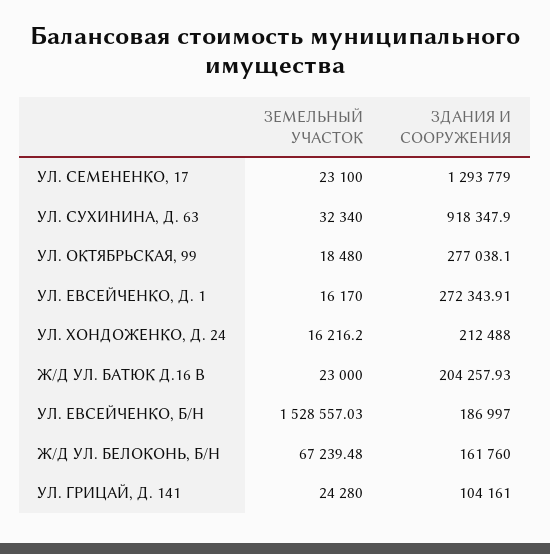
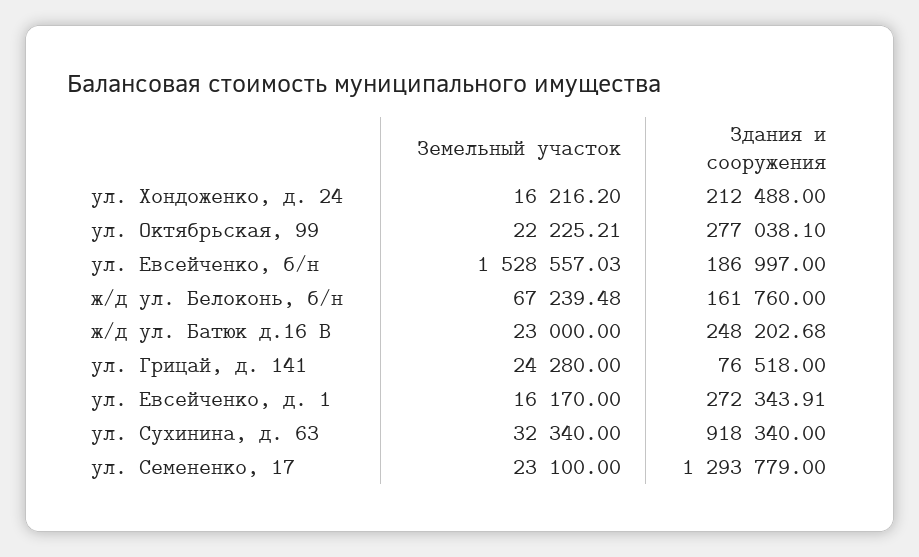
  {
    "ЗЕМЕЛЬНЫЙ УЧАСТОК": {
      "УЛ. СЕМЕНЕНКО, 17": 23100,
      "УЛ. СУХИНИНА, Д. 63": 32340,
-     "УЛ. ОКТЯБРЬСКАЯ, 99": 18480,
+     "УЛ. ОКТЯБРЬСКАЯ, 99": 22225.21,
      "УЛ. ЕВСЕЙЧЕНКО, Д. 1": 16170,
      "УЛ. ХОНДОЖЕНКО, Д. 24": 16216.2,
      "Ж/Д УЛ. БАТЮК Д.16 В": 23000,
      "УЛ. ЕВСЕЙЧЕНКО, Б/Н": 1528557.03,
      "Ж/Д УЛ. БЕЛОКОНЬ, Б/Н": 67239.48,
      "УЛ. ГРИЦАЙ, Д. 141": 24280
    },
    "ЗДАНИЯ И СООРУЖЕНИЯ": {
      "УЛ. СЕМЕНЕНКО, 17": 1293779,
-     "УЛ. СУХИНИНА, Д. 63": 918347.9,
+     "УЛ. СУХИНИНА, Д. 63": 918340,
      "УЛ. ОКТЯБРЬСКАЯ, 99": 277038.1,
      "УЛ. ЕВСЕЙЧЕНКО, Д. 1": 272343.91,
      "УЛ. ХОНДОЖЕНКО, Д. 24": 212488,
-     "Ж/Д УЛ. БАТЮК Д.16 В": 204257.93,
+     "Ж/Д УЛ. БАТЮК Д.16 В": 248202.68,
      "УЛ. ЕВСЕЙЧЕНКО, Б/Н": 186997,
      "Ж/Д УЛ. БЕЛОКОНЬ, Б/Н": 161760,
-     "УЛ. ГРИЦАЙ, Д. 141": 104161
+     "УЛ. ГРИЦАЙ, Д. 141": 76518
    }
  }

